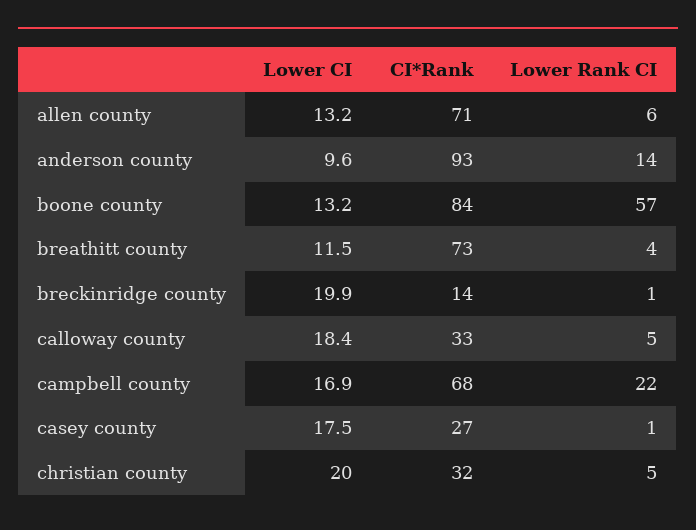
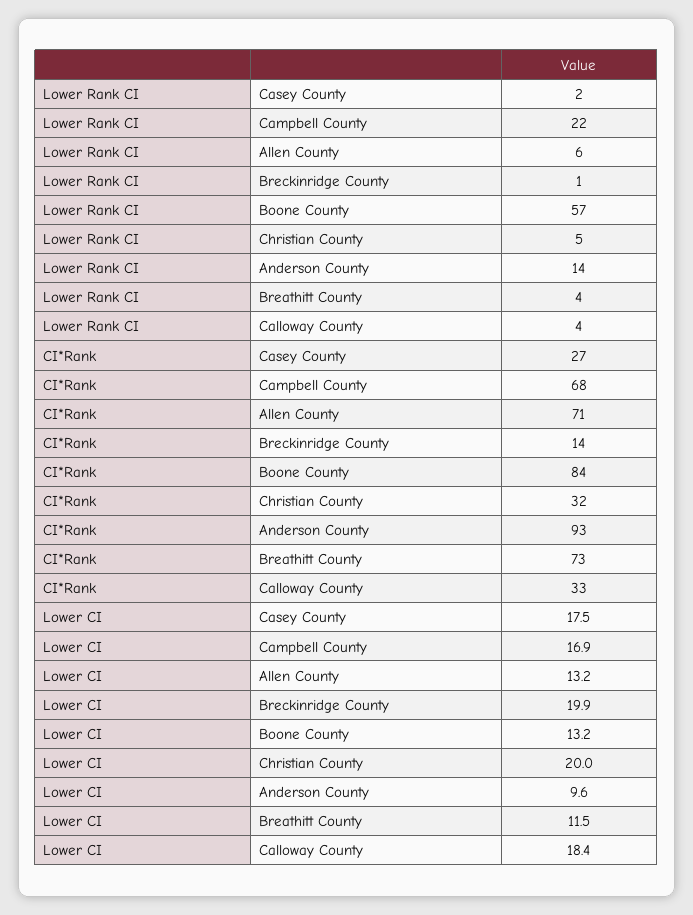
  {
    "Lower CI": {
      "allen county": 13.2,
      "anderson county": 9.6,
      "boone county": 13.2,
      "breathitt county": 11.5,
      "breckinridge county": 19.9,
      "calloway county": 18.4,
      "campbell county": 16.9,
      "casey county": 17.5,
      "christian county": 20
    },
    "CI*Rank": {
      "allen county": 71,
      "anderson county": 93,
      "boone county": 84,
      "breathitt county": 73,
      "breckinridge county": 14,
      "calloway county": 33,
      "campbell county": 68,
      "casey county": 27,
      "christian county": 32
    },
    "Lower Rank CI": {
      "allen county": 6,
      "anderson county": 14,
      "boone county": 57,
      "breathitt county": 4,
      "breckinridge county": 1,
-     "calloway county": 5,
+     "calloway county": 4,
      "campbell county": 22,
-     "casey county": 1,
+     "casey county": 2,
      "christian county": 5
    }
  }

